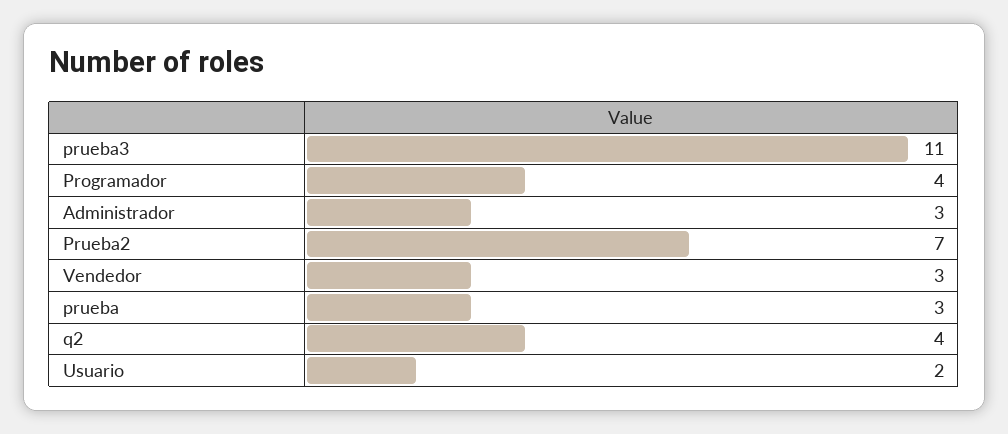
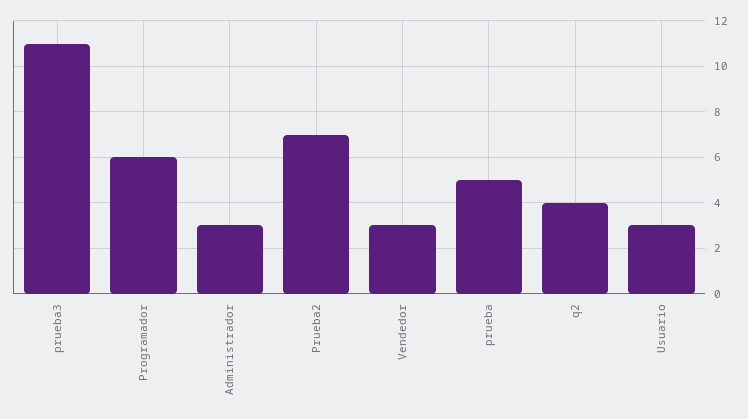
  {
    "prueba3": 11,
-   "Programador": 4,
+   "Programador": 6,
    "Administrador": 3,
    "Prueba2": 7,
    "Vendedor": 3,
-   "prueba": 3,
+   "prueba": 5,
    "q2": 4,
-   "Usuario": 2
+   "Usuario": 3
  }

